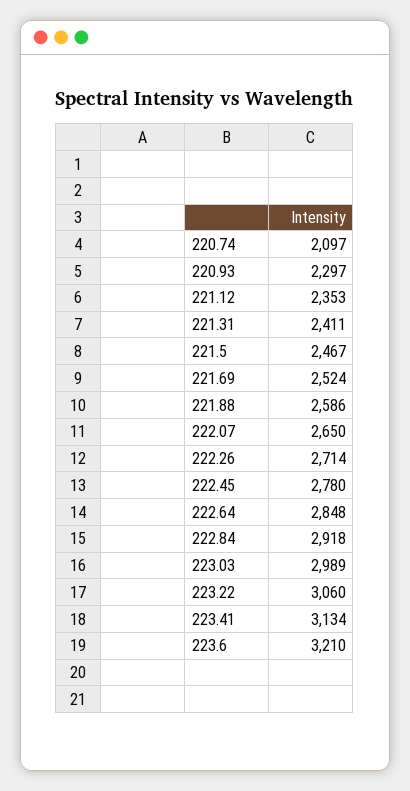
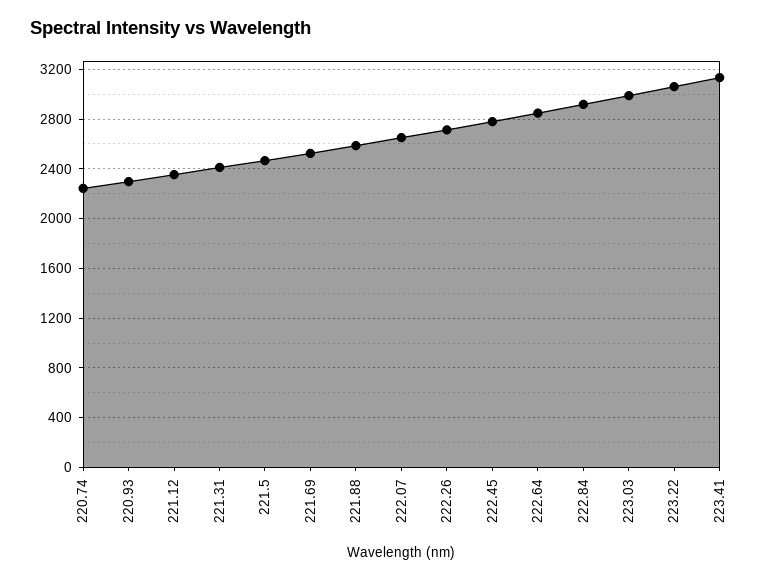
  {
-   "220.74": 2097,
+   "220.74": 2250,
    "220.93": 2297,
    "221.12": 2353,
    "221.31": 2411,
    "221.5": 2467,
    "221.69": 2524,
    "221.88": 2586,
    "222.07": 2650,
    "222.26": 2714,
    "222.45": 2780,
    "222.64": 2848,
    "222.84": 2918,
    "223.03": 2989,
    "223.22": 3060,
-   "223.41": 3134,
+   "223.41": 3134
-   "223.6": 3210
  }

